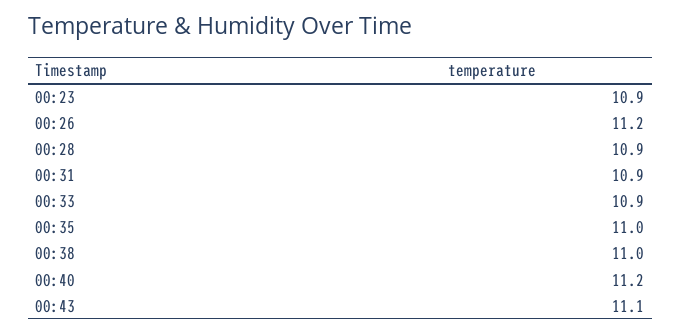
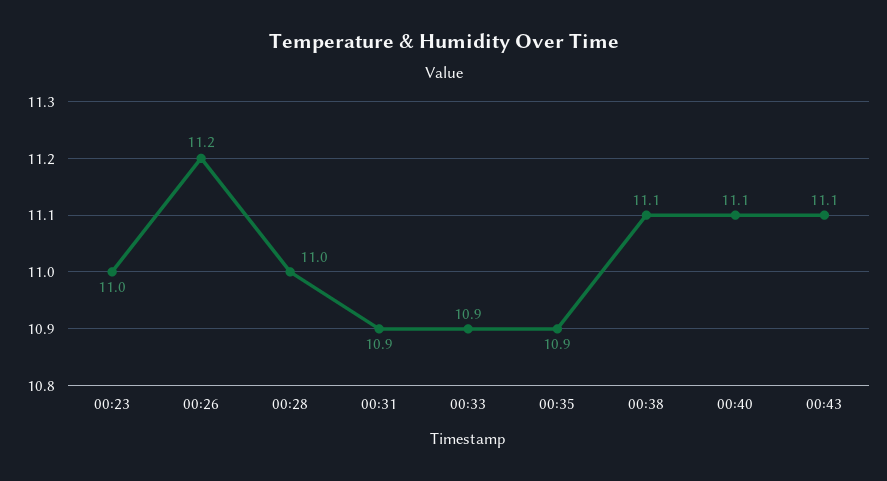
  {
-   "00:23": 10.9,
+   "00:23": 11,
    "00:26": 11.2,
-   "00:28": 10.9,
+   "00:28": 11,
    "00:31": 10.9,
    "00:33": 10.9,
-   "00:35": 11,
+   "00:35": 10.9,
-   "00:38": 11,
+   "00:38": 11.1,
-   "00:40": 11.2,
+   "00:40": 11.1,
    "00:43": 11.1
  }

